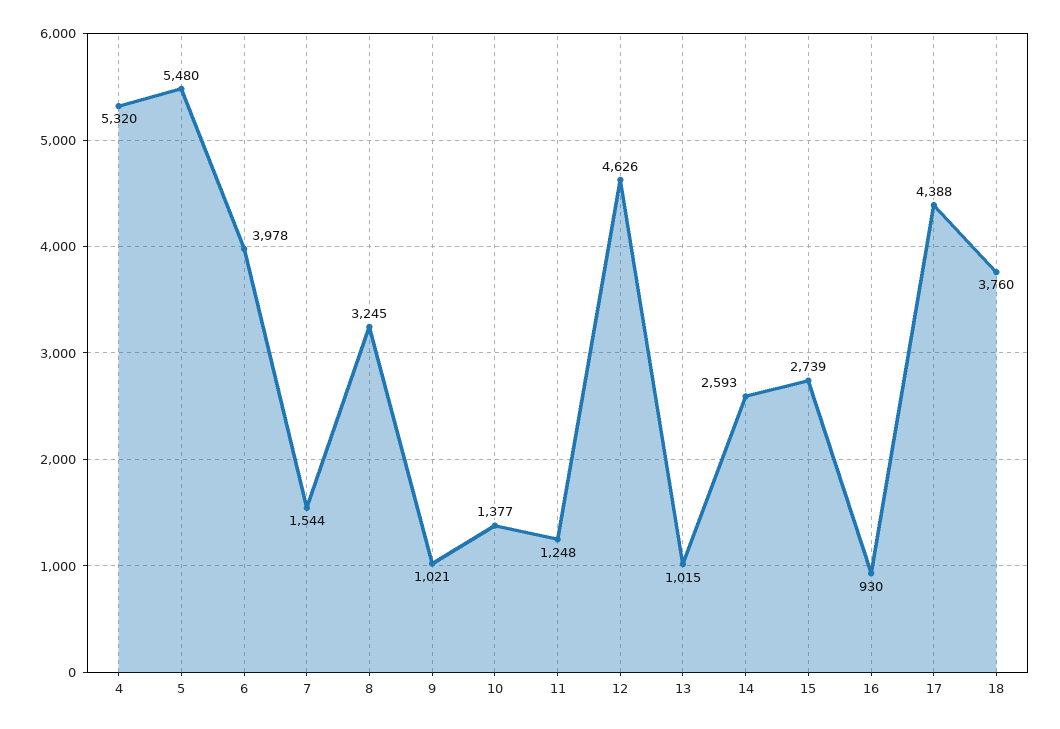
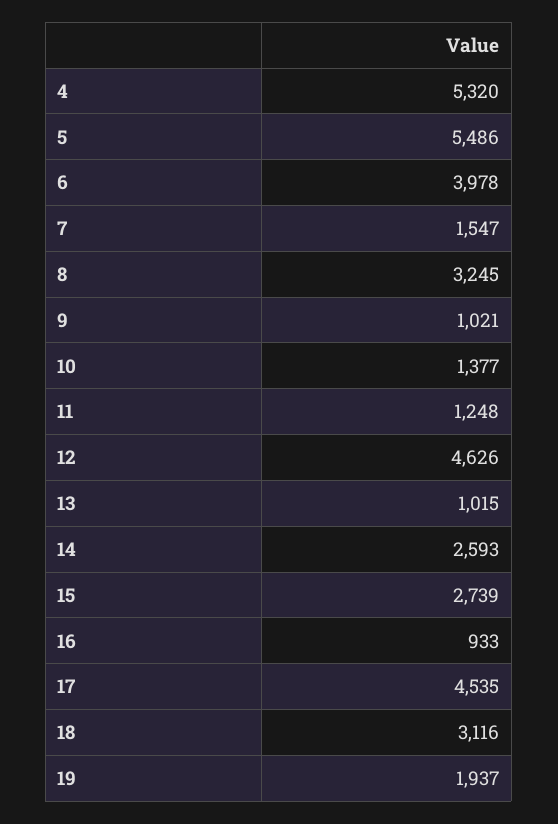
  {
    "4": 5320,
-   "5": 5480,
+   "5": 5486,
    "6": 3978,
-   "7": 1544,
+   "7": 1547,
    "8": 3245,
    "9": 1021,
    "10": 1377,
    "11": 1248,
    "12": 4626,
    "13": 1015,
    "14": 2593,
    "15": 2739,
-   "16": 930,
+   "16": 933,
-   "17": 4388,
+   "17": 4535,
-   "18": 3760
+   "18": 3116,
+   "19": 1937
  }

